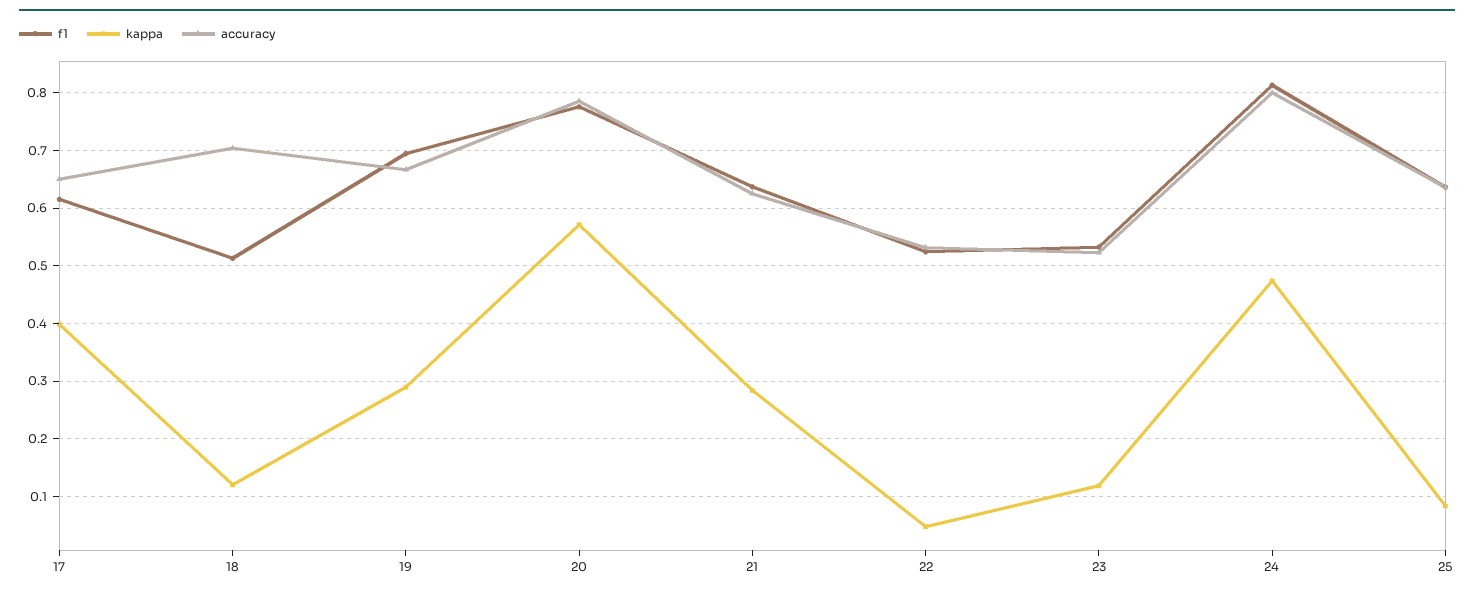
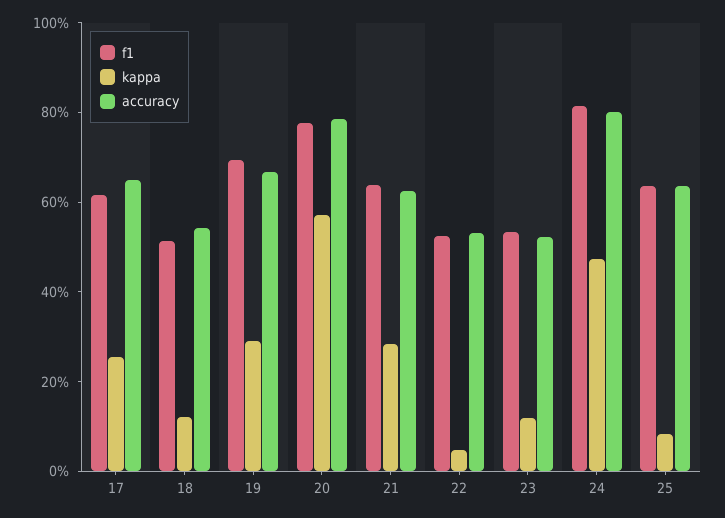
  {
    "f1": {
      "17": 0.62,
      "18": 0.52,
      "19": 0.7,
      "20": 0.78,
      "21": 0.64,
      "22": 0.52,
      "23": 0.54,
      "24": 0.82,
      "25": 0.64
    },
    "kappa": {
-     "17": 0.4,
+     "17": 0.25,
      "18": 0.12,
      "19": 0.28,
      "20": 0.58,
      "21": 0.28,
      "22": 0.04,
      "23": 0.12,
      "24": 0.48,
      "25": 0.08
    },
    "accuracy": {
      "17": 0.66,
-     "18": 0.7,
+     "18": 0.55,
      "19": 0.66,
      "20": 0.78,
      "21": 0.62,
      "22": 0.54,
      "23": 0.52,
      "24": 0.8,
      "25": 0.64
    }
  }

